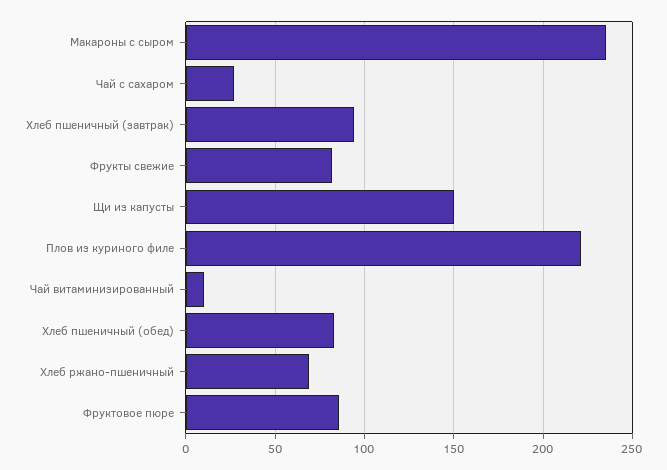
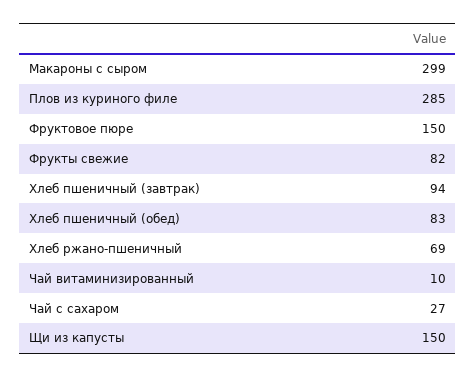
  {
-   "Макароны с сыром": 235,
+   "Макароны с сыром": 299,
    "Чай с сахаром": 27,
    "Хлеб пшеничный (завтрак)": 94,
    "Фрукты свежие": 82,
    "Щи из капусты": 150,
-   "Плов из куриного филе": 220,
+   "Плов из куриного филе": 285,
    "Чай витаминизированный": 10,
    "Хлеб пшеничный (обед)": 83,
    "Хлеб ржано-пшеничный": 69,
-   "Фруктовое пюре": 85
+   "Фруктовое пюре": 150
  }

